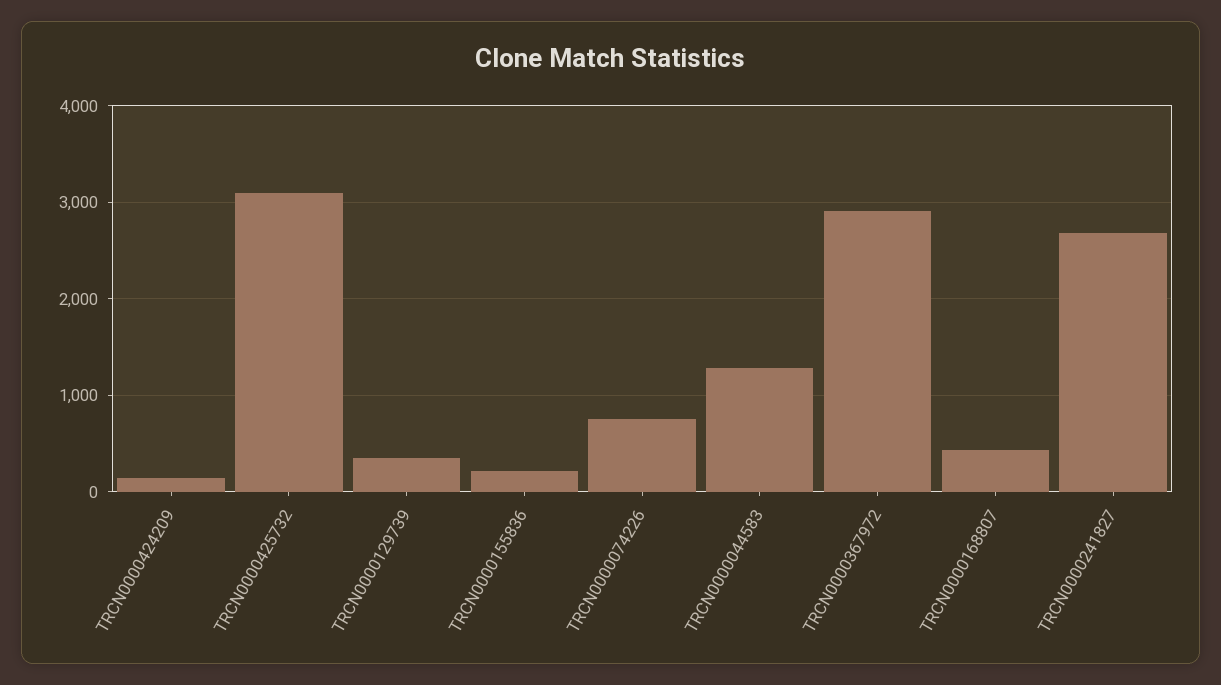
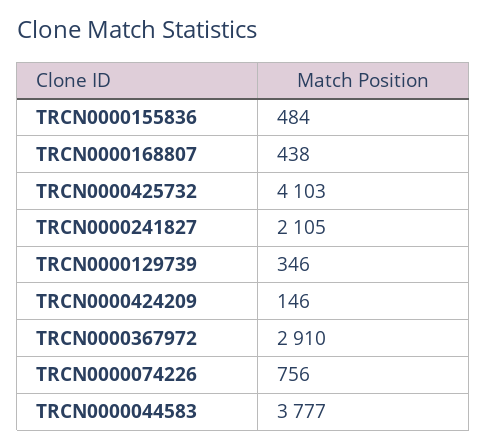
  {
    "TRCN0000424209": 146,
-   "TRCN0000425732": 3100,
+   "TRCN0000425732": 4103,
    "TRCN0000129739": 346,
-   "TRCN0000155836": 200,
+   "TRCN0000155836": 484,
    "TRCN0000074226": 756,
-   "TRCN0000044583": 1300,
+   "TRCN0000044583": 3777,
    "TRCN0000367972": 2910,
    "TRCN0000168807": 438,
-   "TRCN0000241827": 2700
+   "TRCN0000241827": 2105
  }

